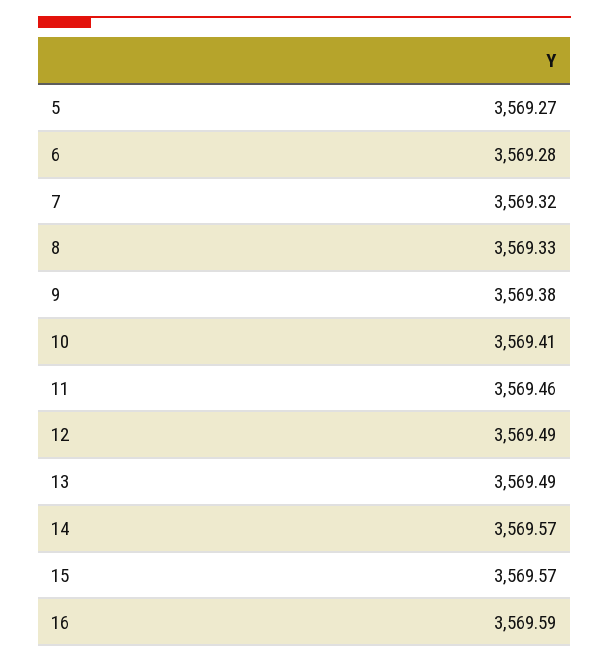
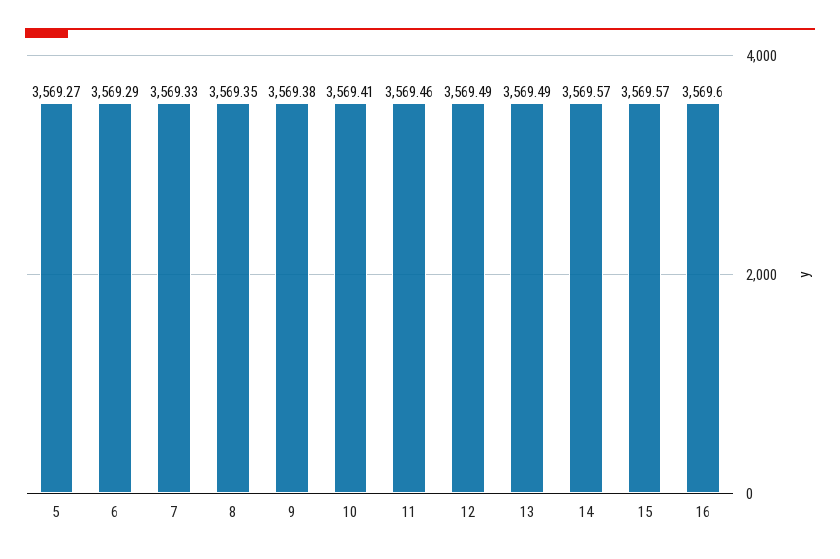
  {
    "5": 3569.27,
-   "6": 3569.28,
+   "6": 3569.29,
-   "7": 3569.32,
+   "7": 3569.33,
-   "8": 3569.33,
+   "8": 3569.35,
    "9": 3569.38,
    "10": 3569.41,
    "11": 3569.46,
    "12": 3569.49,
    "13": 3569.49,
    "14": 3569.57,
    "15": 3569.57,
-   "16": 3569.59
+   "16": 3569.6
  }

